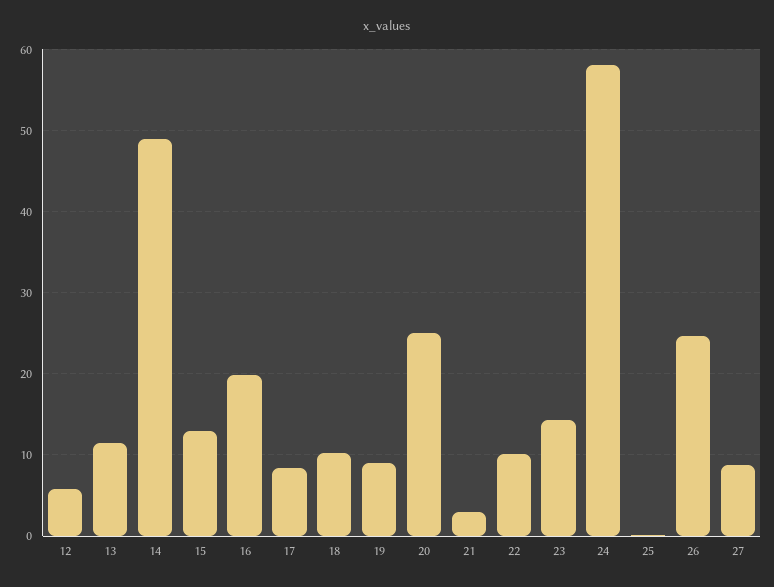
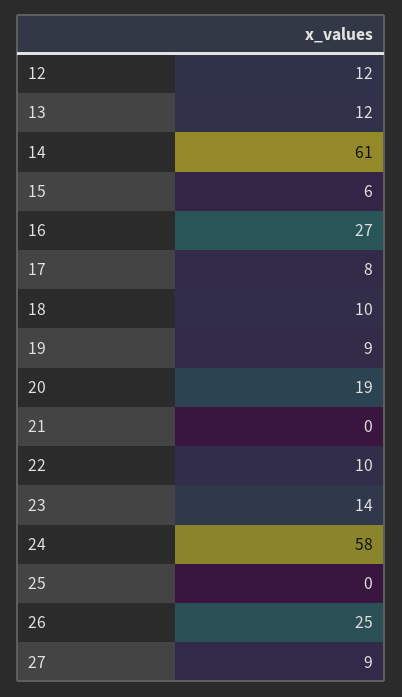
  {
-   "12": 6,
+   "12": 12,
    "13": 12,
-   "14": 49,
+   "14": 61,
-   "15": 13,
+   "15": 6,
-   "16": 20,
+   "16": 27,
    "17": 8,
    "18": 10,
    "19": 9,
-   "20": 25,
+   "20": 19,
-   "21": 3,
+   "21": 0,
    "22": 10,
    "23": 14,
    "24": 58,
    "25": 0,
    "26": 25,
    "27": 9
  }

